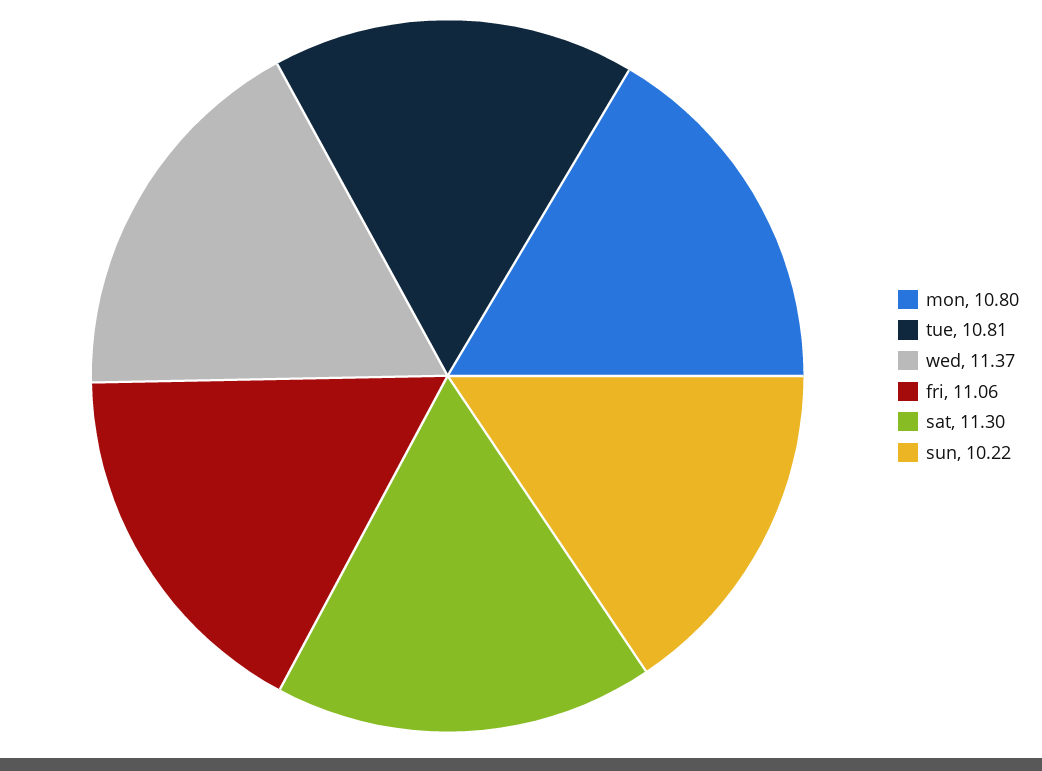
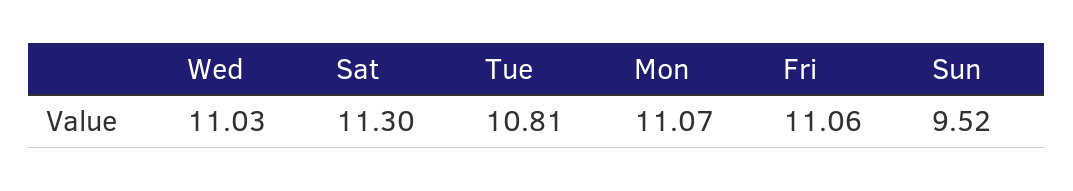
  {
-   "mon": 10.8,
+   "mon": 11.07,
    "tue": 10.81,
-   "wed": 11.37,
+   "wed": 11.03,
    "fri": 11.06,
    "sat": 11.3,
-   "sun": 10.22
+   "sun": 9.52
  }

